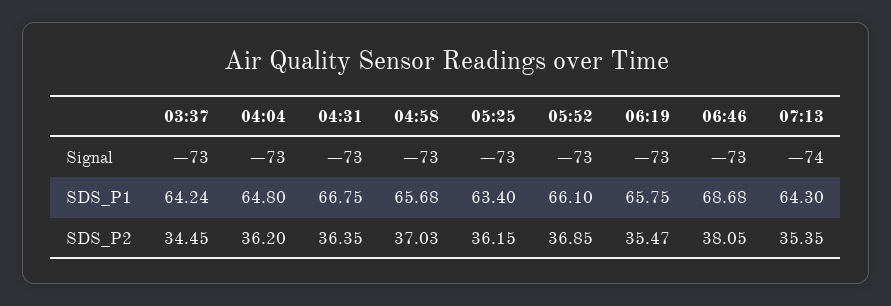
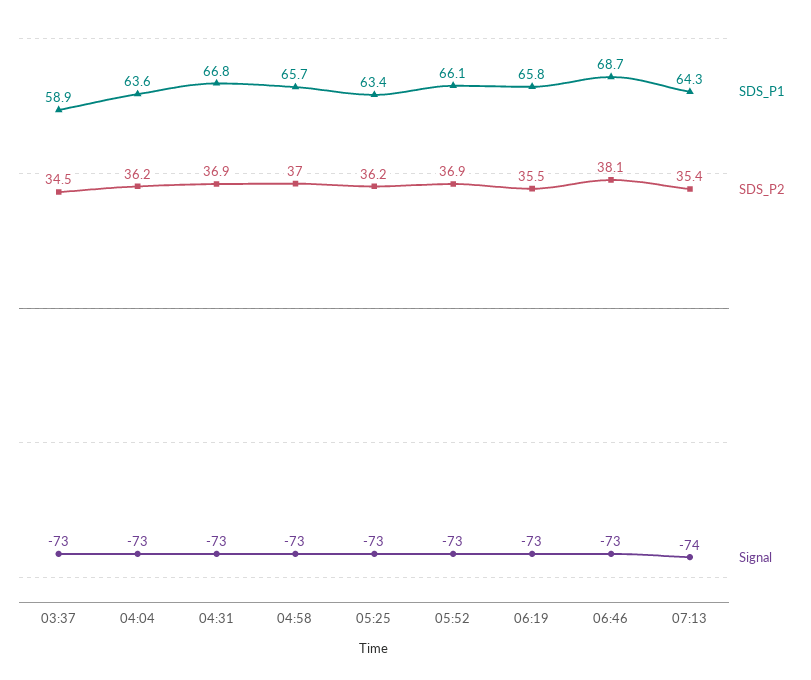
  {
    "Signal": {
      "03:37": -73,
      "04:04": -73,
      "04:31": -73,
      "04:58": -73,
      "05:25": -73,
      "05:52": -73,
      "06:19": -73,
      "06:46": -73,
      "07:13": -74
    },
    "SDS_P1": {
-     "03:37": 64.24,
+     "03:37": 58.9,
-     "04:04": 64.8,
+     "04:04": 63.6,
      "04:31": 66.75,
      "04:58": 65.68,
      "05:25": 63.4,
      "05:52": 66.1,
      "06:19": 65.75,
      "06:46": 68.68,
      "07:13": 64.3
    },
    "SDS_P2": {
      "03:37": 34.45,
      "04:04": 36.2,
-     "04:31": 36.35,
+     "04:31": 36.9,
      "04:58": 37.03,
      "05:25": 36.15,
      "05:52": 36.85,
      "06:19": 35.47,
      "06:46": 38.05,
      "07:13": 35.35
    }
  }

